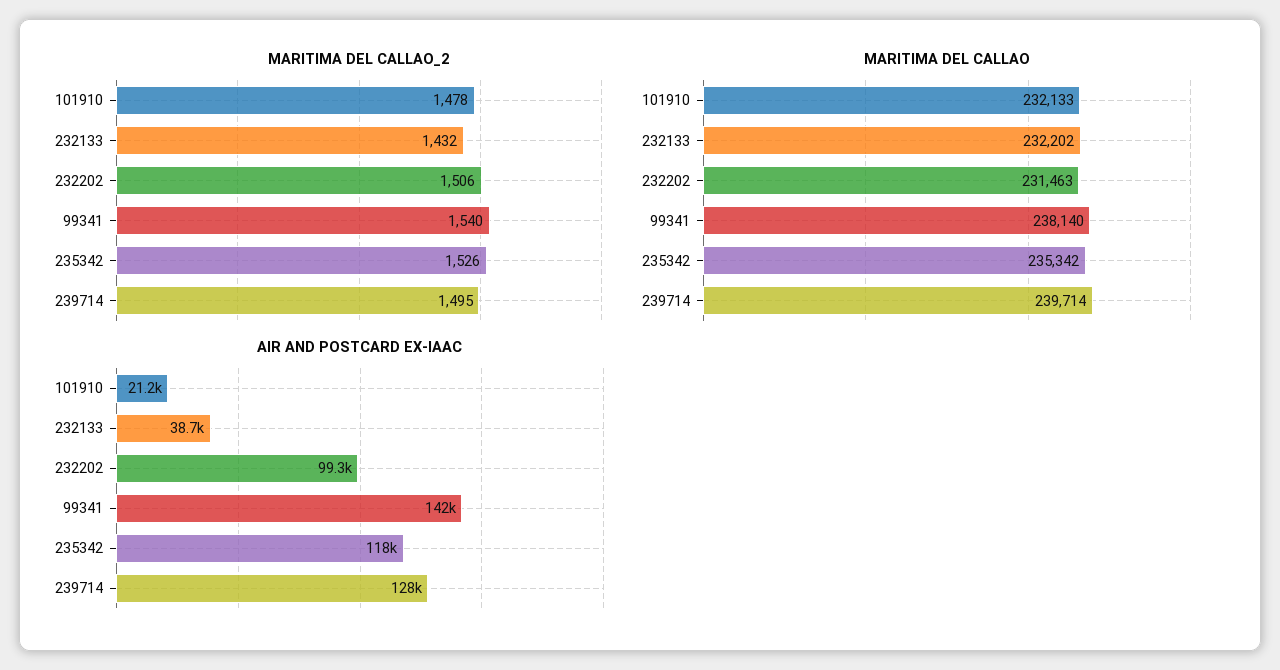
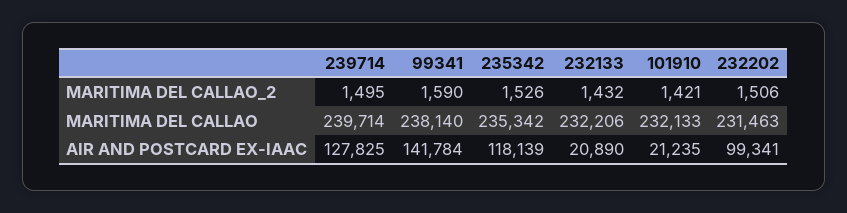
  {
    "MARITIMA DEL CALLAO_2": {
-     "101910": 1478,
+     "101910": 1421,
      "232133": 1432,
      "232202": 1506,
-     "99341": 1540,
+     "99341": 1590,
      "235342": 1526,
      "239714": 1495
    },
    "MARITIMA DEL CALLAO": {
      "101910": 232133,
-     "232133": 232202,
+     "232133": 232206,
      "232202": 231463,
      "99341": 238140,
      "235342": 235342,
      "239714": 239714
    },
    "AIR AND POSTCARD EX-IAAC": {
      "101910": 21235,
-     "232133": 38700,
+     "232133": 20890,
      "232202": 99341,
      "99341": 141784,
      "235342": 118139,
      "239714": 127825
    }
  }

